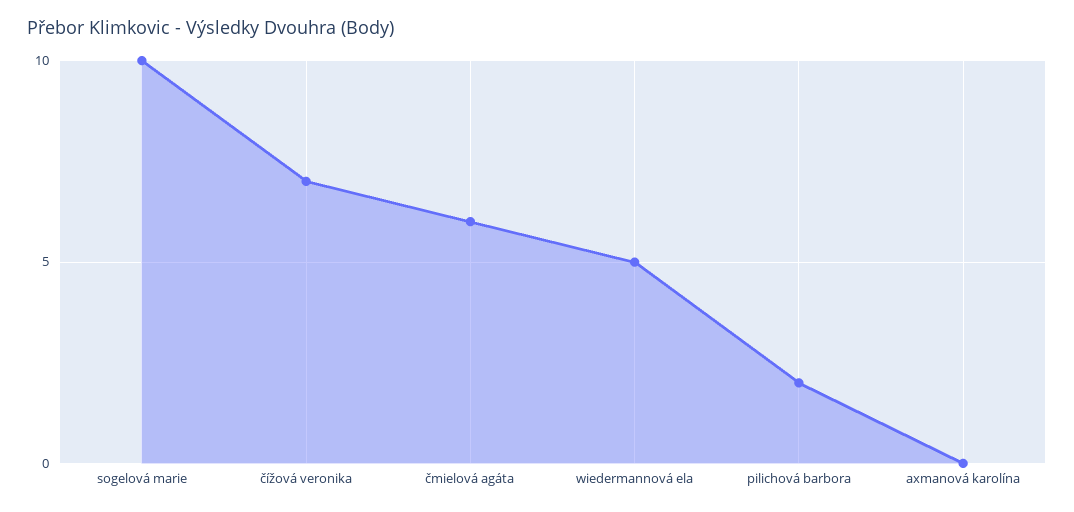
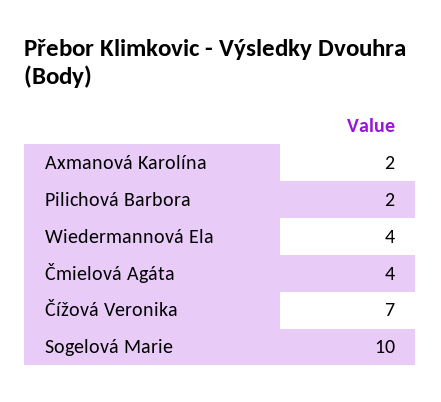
  {
    "sogelová marie": 10,
    "čížová veronika": 7,
-   "čmielová agáta": 6,
+   "čmielová agáta": 4,
-   "wiedermannová ela": 5,
+   "wiedermannová ela": 4,
    "pilichová barbora": 2,
-   "axmanová karolína": 0
+   "axmanová karolína": 2
  }

